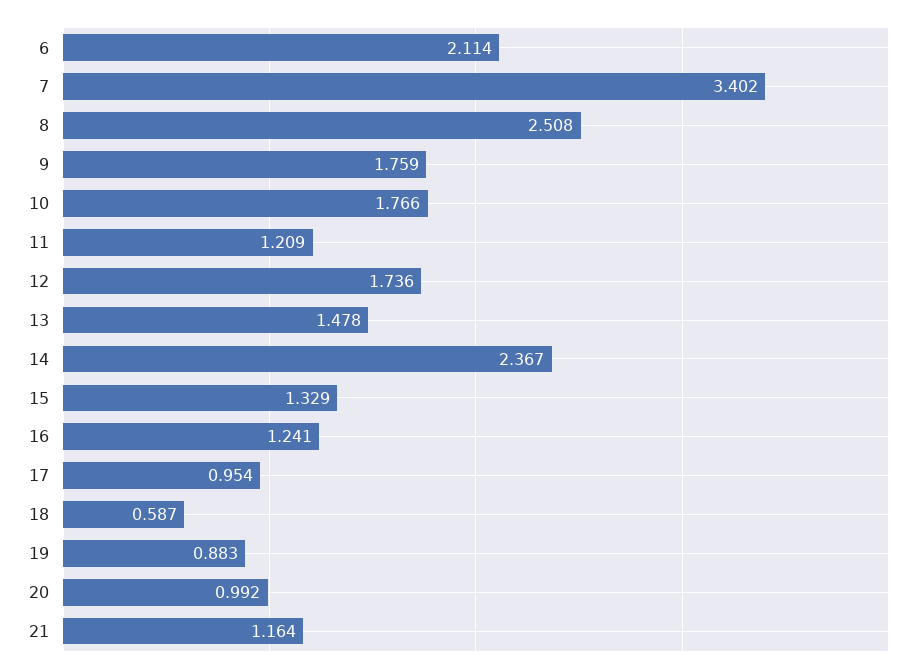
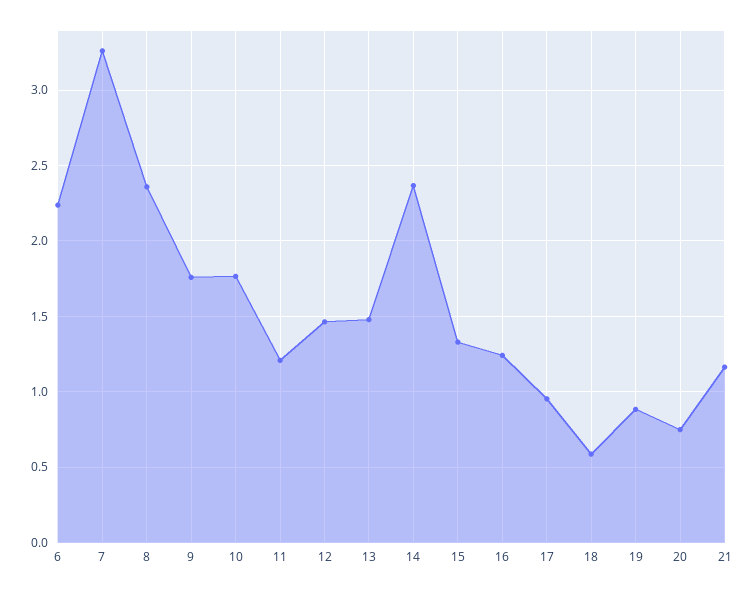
  {
-   "6": 2.114,
+   "6": 2.25,
-   "7": 3.402,
+   "7": 3.25,
-   "8": 2.508,
+   "8": 2.35,
    "9": 1.759,
    "10": 1.766,
    "11": 1.209,
-   "12": 1.736,
+   "12": 1.45,
    "13": 1.478,
    "14": 2.367,
    "15": 1.329,
    "16": 1.241,
    "17": 0.954,
    "18": 0.587,
    "19": 0.883,
-   "20": 0.992,
+   "20": 0.75,
    "21": 1.164
  }

